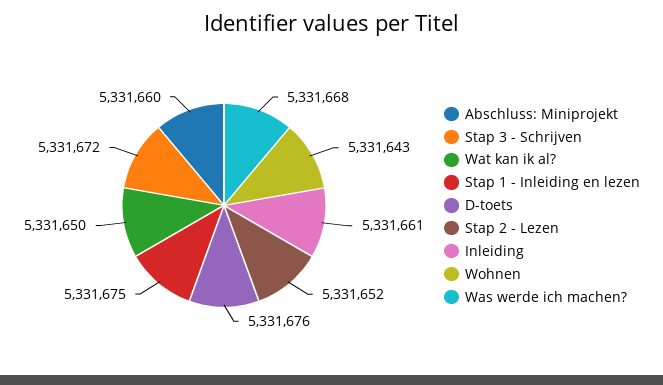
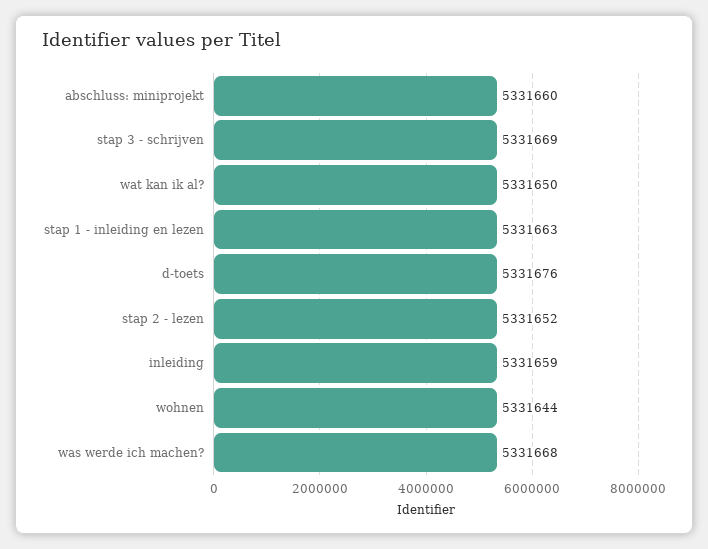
  {
    "Abschluss: Miniprojekt": 5331660,
-   "Stap 3 - Schrijven": 5331672,
+   "Stap 3 - Schrijven": 5331669,
    "Wat kan ik al?": 5331650,
-   "Stap 1 - Inleiding en lezen": 5331675,
+   "Stap 1 - Inleiding en lezen": 5331663,
    "D-toets": 5331676,
    "Stap 2 - Lezen": 5331652,
-   "Inleiding": 5331661,
+   "Inleiding": 5331659,
-   "Wohnen": 5331643,
+   "Wohnen": 5331644,
    "Was werde ich machen?": 5331668
  }

